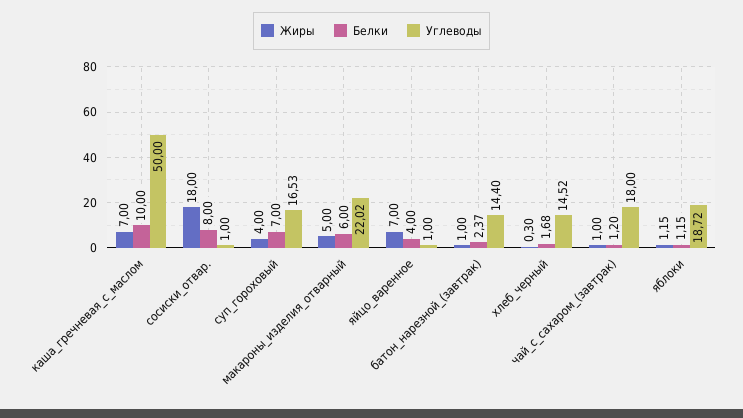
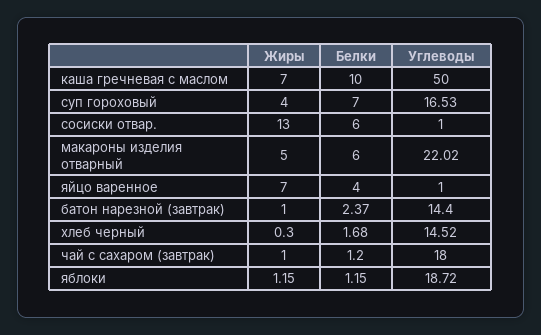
  {
    "Жиры": {
      "каша_гречневая_с_маслом": 7,
-     "сосиски_отвар.": 18,
+     "сосиски_отвар.": 13,
      "суп_гороховый": 4,
      "макароны_изделия_отварный": 5,
      "яйцо_варенное": 7,
      "батон_нарезной_(завтрак)": 1,
      "хлеб_черный": 0.3,
      "чай_с_сахаром_(завтрак)": 1,
      "яблоки": 1.15
    },
    "Белки": {
      "каша_гречневая_с_маслом": 10,
-     "сосиски_отвар.": 8,
+     "сосиски_отвар.": 6,
      "суп_гороховый": 7,
      "макароны_изделия_отварный": 6,
      "яйцо_варенное": 4,
      "батон_нарезной_(завтрак)": 2.37,
      "хлеб_черный": 1.68,
      "чай_с_сахаром_(завтрак)": 1.2,
      "яблоки": 1.15
    },
    "Углеводы": {
      "каша_гречневая_с_маслом": 50,
      "сосиски_отвар.": 1,
      "суп_гороховый": 16.53,
      "макароны_изделия_отварный": 22.02,
      "яйцо_варенное": 1,
      "батон_нарезной_(завтрак)": 14.4,
      "хлеб_черный": 14.52,
      "чай_с_сахаром_(завтрак)": 18,
      "яблоки": 18.72
    }
  }

